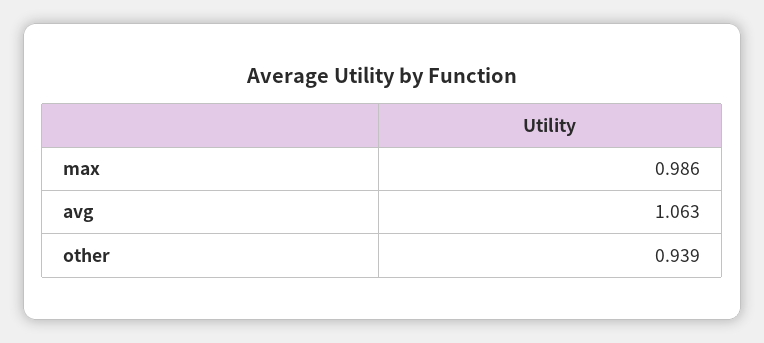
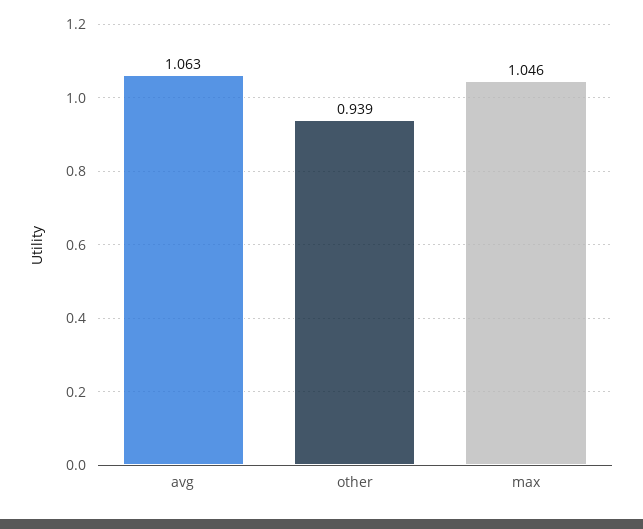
  {
-   "max": 0.986,
+   "max": 1.046,
    "avg": 1.063,
    "other": 0.939
  }

